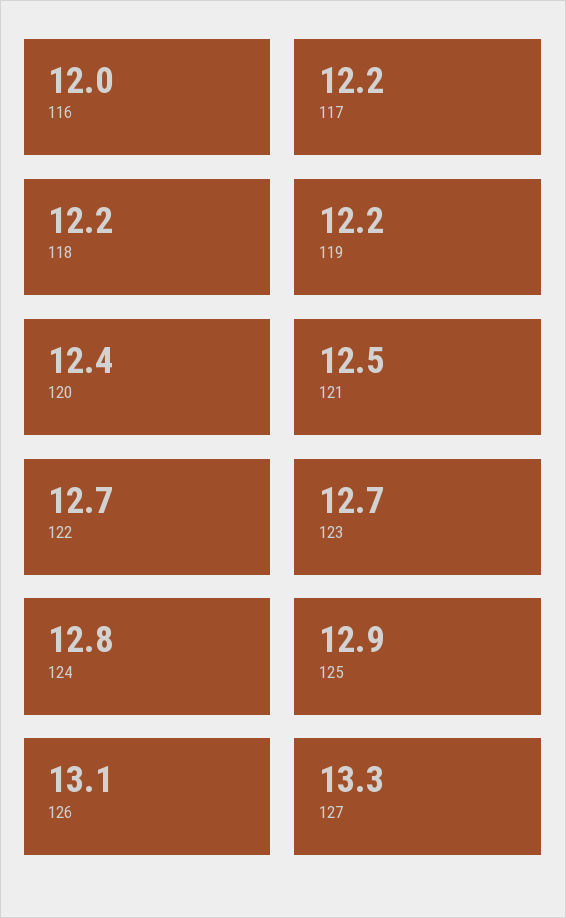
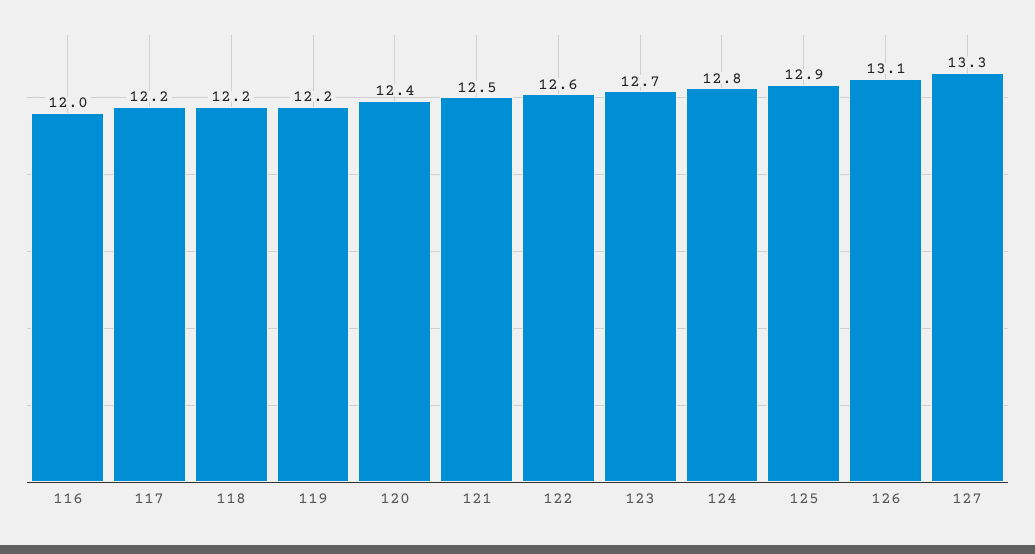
  {
    "116": 12,
    "117": 12.2,
    "118": 12.2,
    "119": 12.2,
    "120": 12.4,
    "121": 12.5,
-   "122": 12.7,
+   "122": 12.6,
    "123": 12.7,
    "124": 12.8,
    "125": 12.9,
    "126": 13.1,
    "127": 13.3
  }

